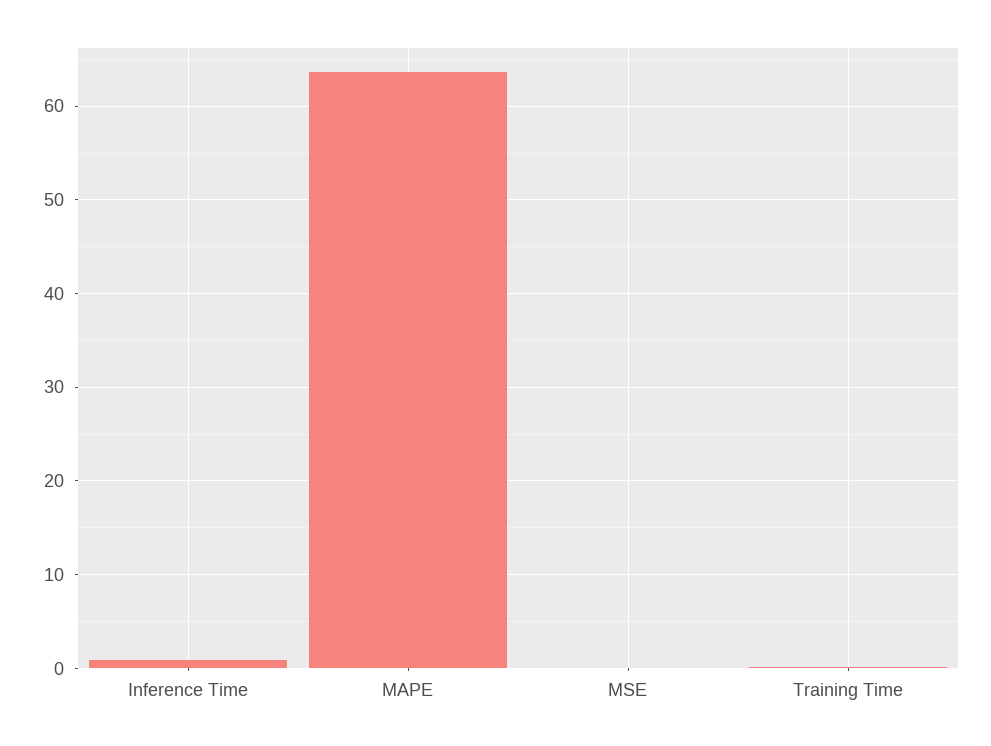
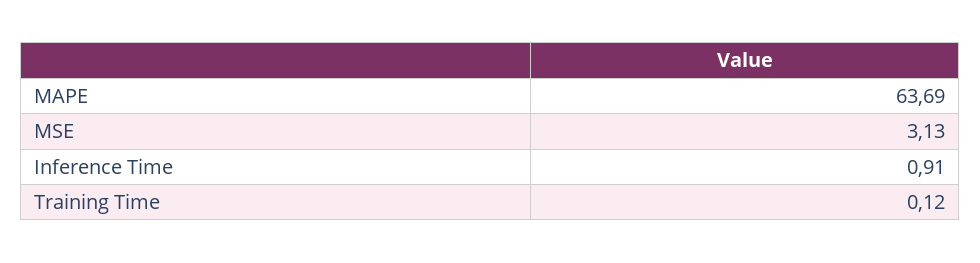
  {
    "Inference Time": 0.91,
    "MAPE": 63.69,
-   "MSE": 0,
+   "MSE": 3.13,
    "Training Time": 0.12
  }

